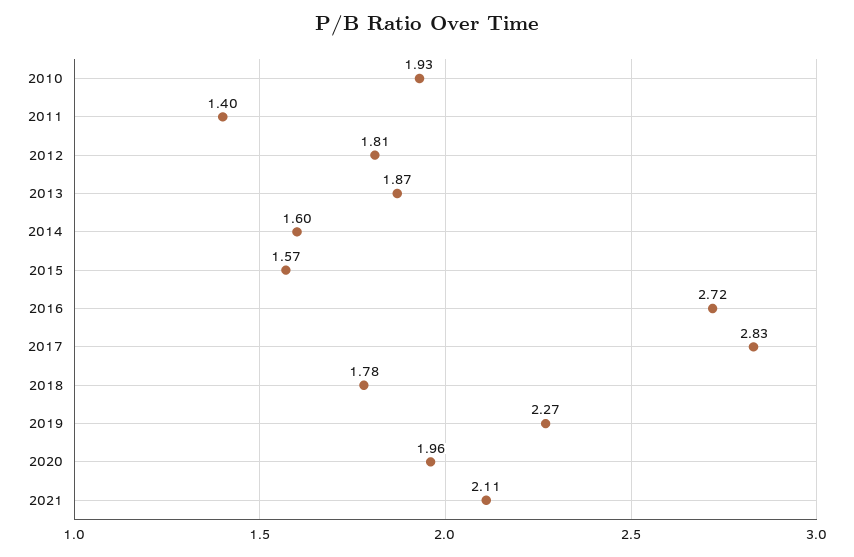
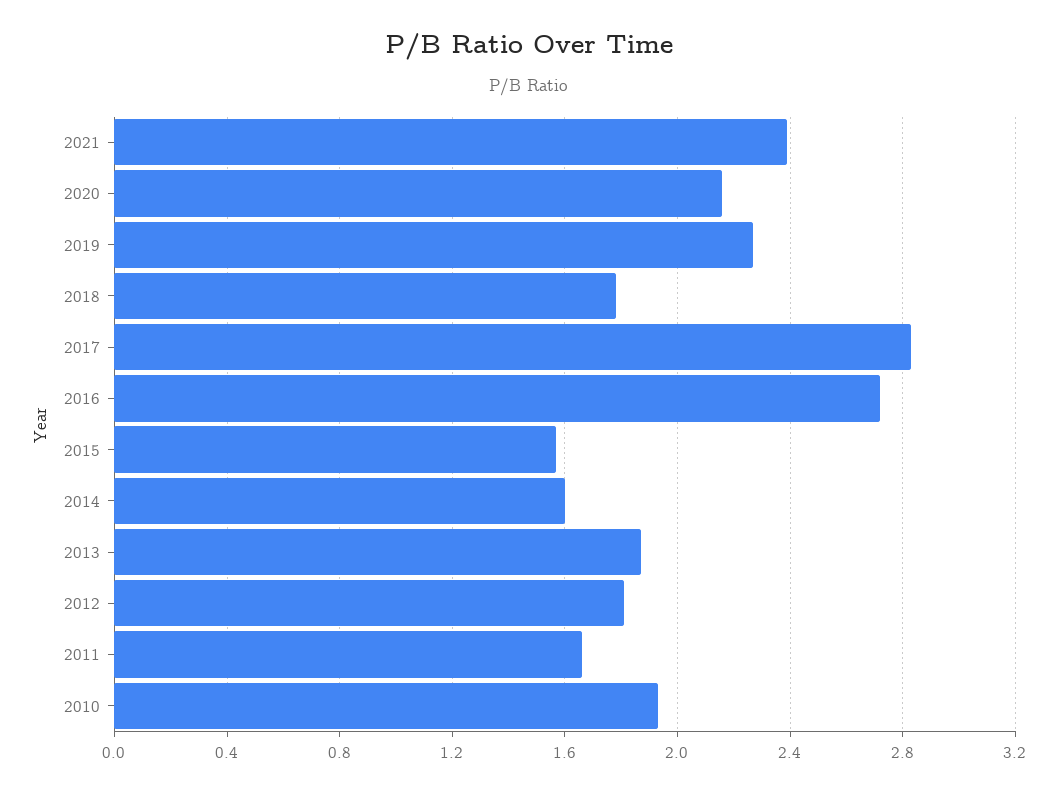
  {
    "2010": 1.93,
-   "2011": 1.4,
+   "2011": 1.65,
    "2012": 1.81,
    "2013": 1.87,
    "2014": 1.6,
    "2015": 1.57,
    "2016": 2.72,
    "2017": 2.83,
    "2018": 1.78,
    "2019": 2.27,
-   "2020": 1.96,
+   "2020": 2.15,
-   "2021": 2.11
+   "2021": 2.4
  }

